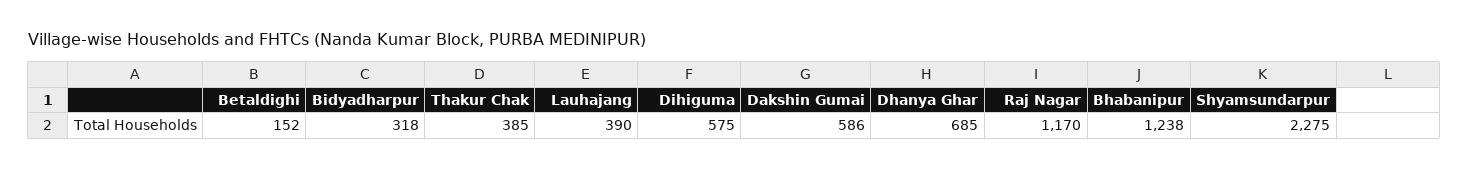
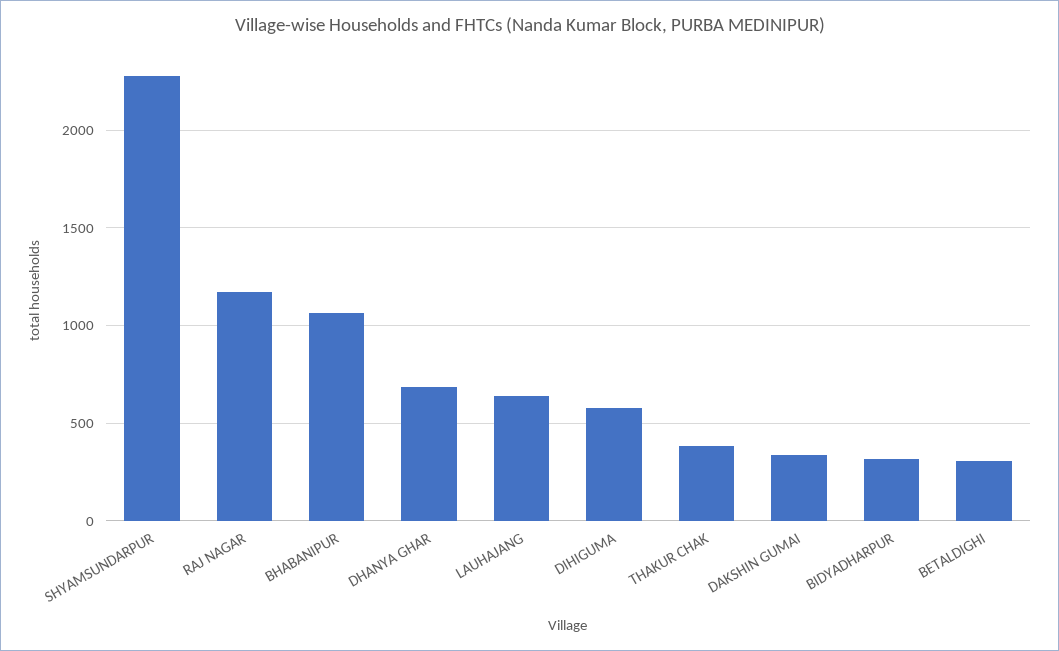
  {
-   "Betaldighi": 152,
+   "Betaldighi": 300,
    "Bidyadharpur": 318,
    "Thakur Chak": 385,
-   "Lauhajang": 390,
+   "Lauhajang": 650,
    "Dihiguma": 575,
-   "Dakshin Gumai": 586,
+   "Dakshin Gumai": 350,
    "Dhanya Ghar": 685,
    "Raj Nagar": 1170,
-   "Bhabanipur": 1238,
+   "Bhabanipur": 1050,
    "Shyamsundarpur": 2275
  }

